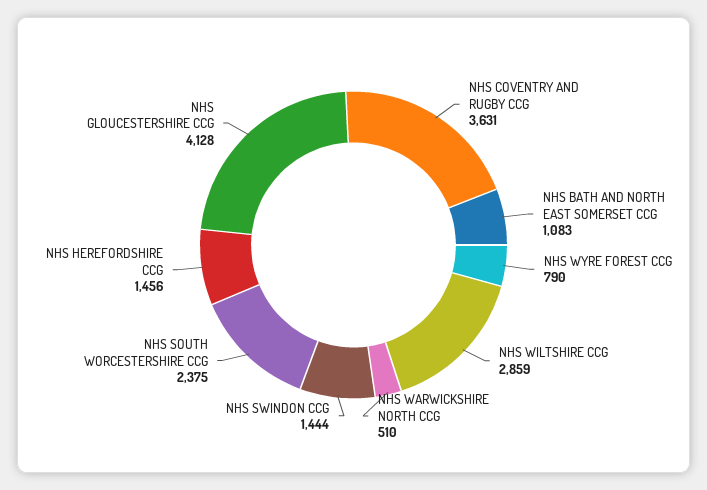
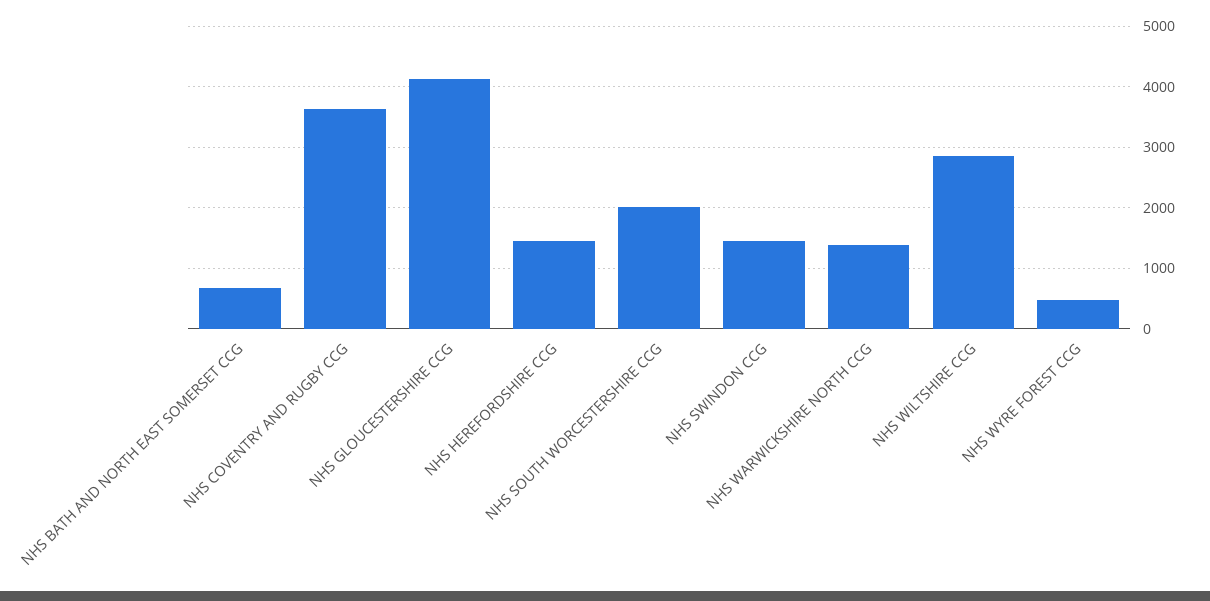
  {
    "NHS COVENTRY AND RUGBY CCG": 3631,
-   "NHS BATH AND NORTH EAST SOMERSET CCG": 1083,
+   "NHS BATH AND NORTH EAST SOMERSET CCG": 700,
-   "NHS WYRE FOREST CCG": 790,
+   "NHS WYRE FOREST CCG": 500,
    "NHS WILTSHIRE CCG": 2859,
-   "NHS WARWICKSHIRE NORTH CCG": 510,
+   "NHS WARWICKSHIRE NORTH CCG": 1400,
    "NHS SWINDON CCG": 1444,
-   "NHS SOUTH WORCESTERSHIRE CCG": 2375,
+   "NHS SOUTH WORCESTERSHIRE CCG": 2000,
    "NHS HEREFORDSHIRE CCG": 1456,
    "NHS GLOUCESTERSHIRE CCG": 4128
  }

